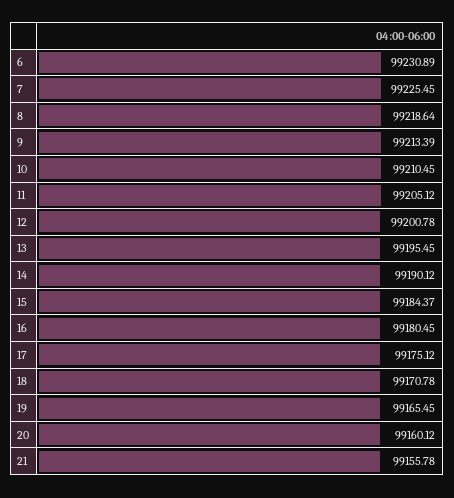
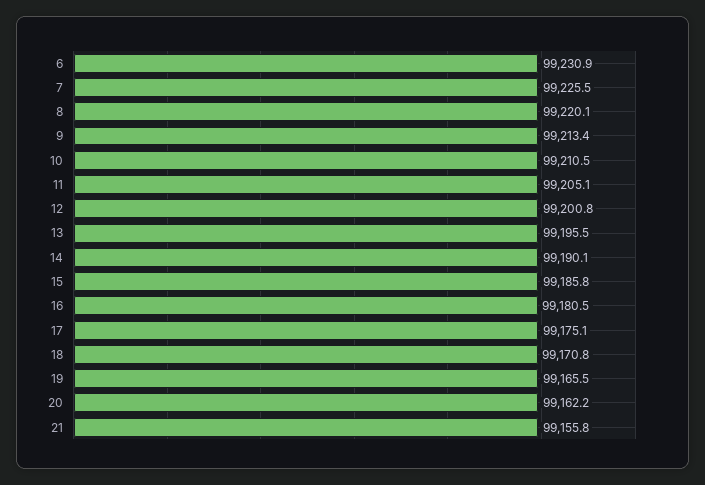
  {
    "6": 99230.89,
    "7": 99225.45,
-   "8": 99218.64,
+   "8": 99220.1,
    "9": 99213.39,
    "10": 99210.45,
    "11": 99205.12,
    "12": 99200.78,
    "13": 99195.45,
    "14": 99190.12,
-   "15": 99184.37,
+   "15": 99185.8,
    "16": 99180.45,
    "17": 99175.12,
    "18": 99170.78,
    "19": 99165.45,
-   "20": 99160.12,
+   "20": 99162.2,
    "21": 99155.78
  }

